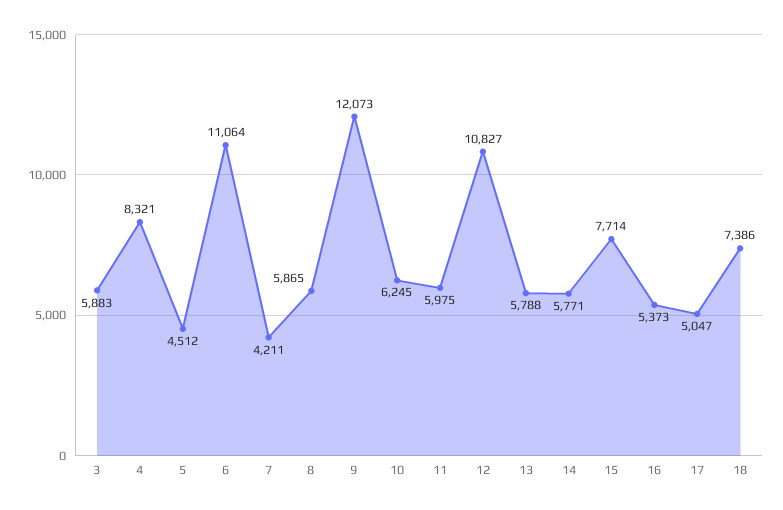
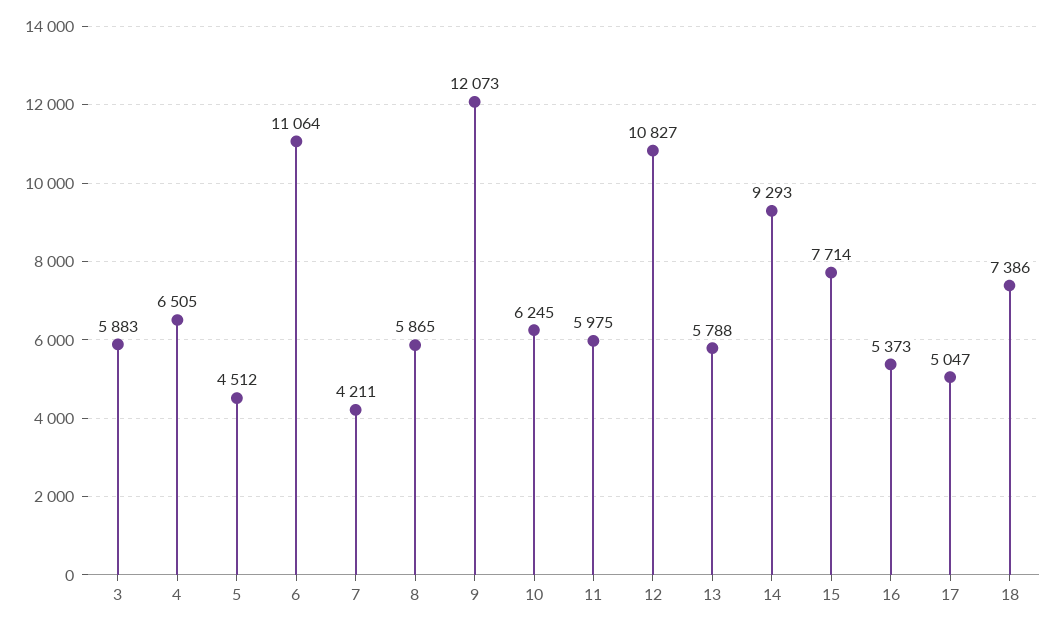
  {
    "3": 5883,
-   "4": 8321,
+   "4": 6505,
    "5": 4512,
    "6": 11064,
    "7": 4211,
    "8": 5865,
    "9": 12073,
    "10": 6245,
    "11": 5975,
    "12": 10827,
    "13": 5788,
-   "14": 5771,
+   "14": 9293,
    "15": 7714,
    "16": 5373,
    "17": 5047,
    "18": 7386
  }

